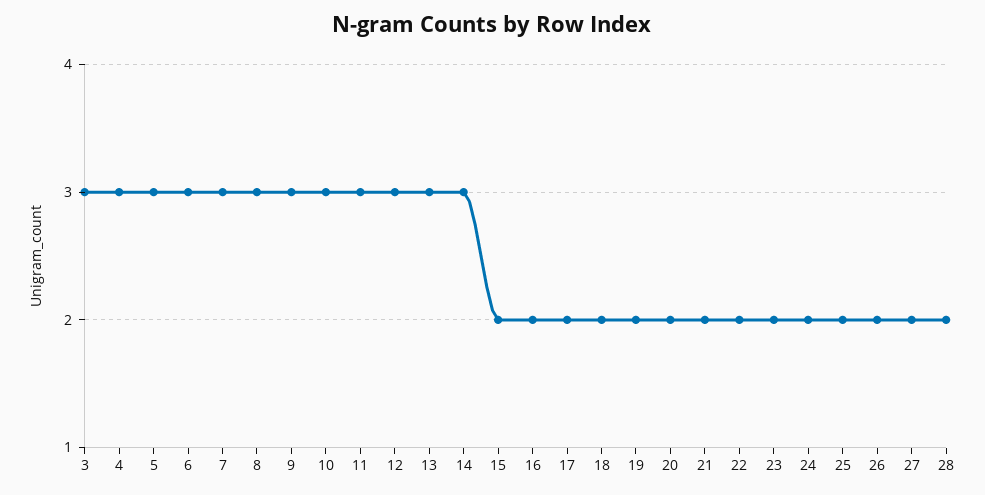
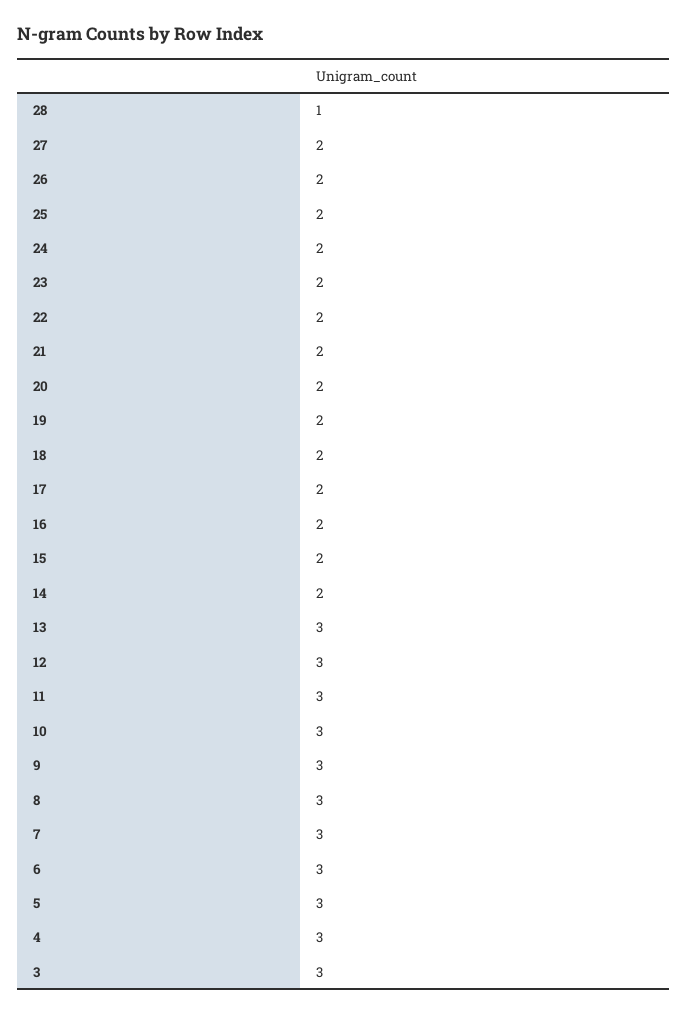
  {
    "3": 3,
    "4": 3,
    "5": 3,
    "6": 3,
    "7": 3,
    "8": 3,
    "9": 3,
    "10": 3,
    "11": 3,
    "12": 3,
    "13": 3,
-   "14": 3,
+   "14": 2,
    "15": 2,
    "16": 2,
    "17": 2,
    "18": 2,
    "19": 2,
    "20": 2,
    "21": 2,
    "22": 2,
    "23": 2,
    "24": 2,
    "25": 2,
    "26": 2,
    "27": 2,
-   "28": 2
+   "28": 1
  }

